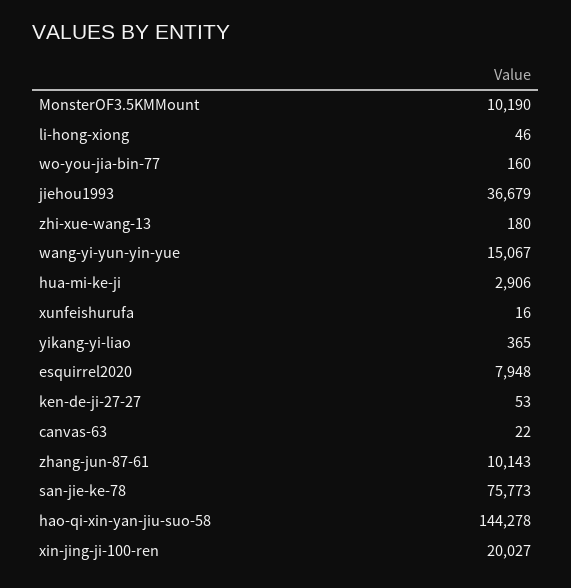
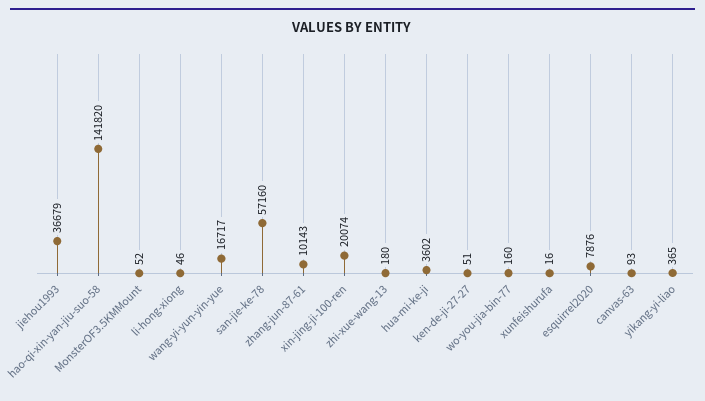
  {
-   "MonsterOF3.5KMMount": 10190,
+   "MonsterOF3.5KMMount": 52,
    "li-hong-xiong": 46,
    "wo-you-jia-bin-77": 160,
    "jiehou1993": 36679,
    "zhi-xue-wang-13": 180,
-   "wang-yi-yun-yin-yue": 15067,
+   "wang-yi-yun-yin-yue": 16717,
-   "hua-mi-ke-ji": 2906,
+   "hua-mi-ke-ji": 3602,
    "xunfeishurufa": 16,
    "yikang-yi-liao": 365,
-   "esquirrel2020": 7948,
+   "esquirrel2020": 7876,
-   "ken-de-ji-27-27": 53,
+   "ken-de-ji-27-27": 51,
-   "canvas-63": 22,
+   "canvas-63": 93,
    "zhang-jun-87-61": 10143,
-   "san-jie-ke-78": 75773,
+   "san-jie-ke-78": 57160,
-   "hao-qi-xin-yan-jiu-suo-58": 144278,
+   "hao-qi-xin-yan-jiu-suo-58": 141820,
-   "xin-jing-ji-100-ren": 20027
+   "xin-jing-ji-100-ren": 20074
  }

